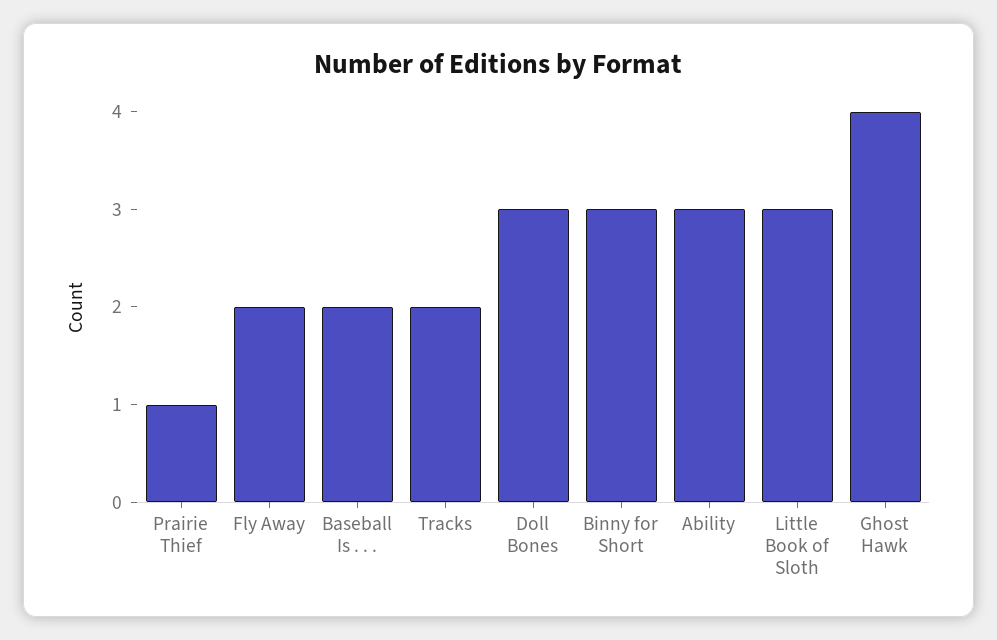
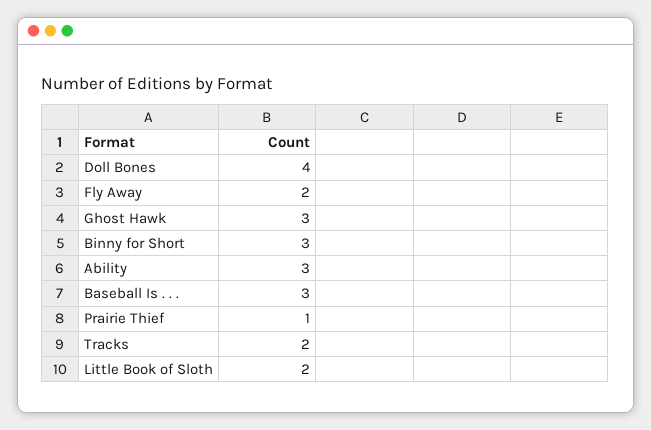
  {
    "Prairie Thief": 1,
    "Fly Away": 2,
-   "Baseball Is . . .": 2,
+   "Baseball Is . . .": 3,
    "Tracks": 2,
-   "Doll Bones": 3,
+   "Doll Bones": 4,
    "Binny for Short": 3,
    "Ability": 3,
-   "Little Book of Sloth": 3,
+   "Little Book of Sloth": 2,
-   "Ghost Hawk": 4
+   "Ghost Hawk": 3
  }

